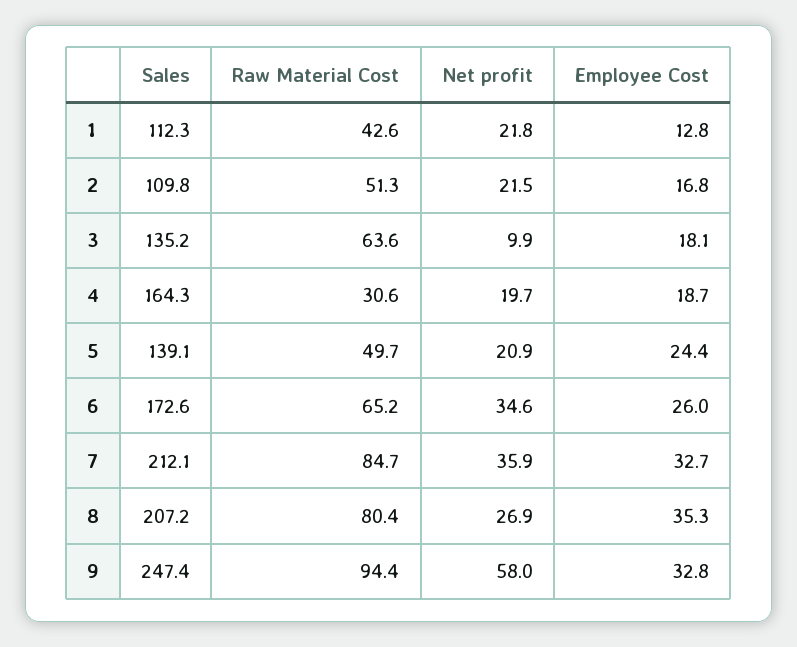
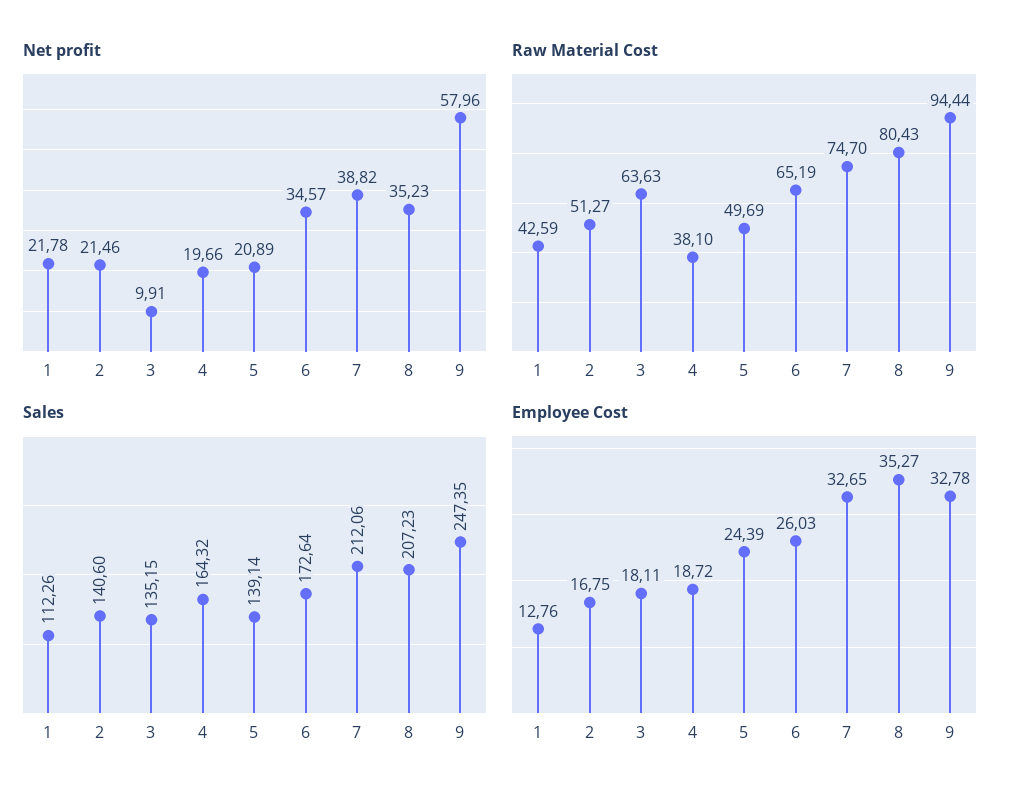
  {
    "Sales": {
      "1": 112.26,
-     "2": 109.8,
+     "2": 140.6,
      "3": 135.15,
      "4": 164.32,
      "5": 139.14,
      "6": 172.64,
      "7": 212.06,
      "8": 207.23,
      "9": 247.35
    },
    "Raw Material Cost": {
      "1": 42.59,
      "2": 51.27,
      "3": 63.63,
-     "4": 30.6,
+     "4": 38.1,
      "5": 49.69,
      "6": 65.19,
-     "7": 84.7,
+     "7": 74.7,
      "8": 80.43,
      "9": 94.44
    },
    "Net profit": {
      "1": 21.78,
      "2": 21.46,
      "3": 9.91,
      "4": 19.66,
      "5": 20.89,
      "6": 34.57,
-     "7": 35.9,
+     "7": 38.82,
-     "8": 26.9,
+     "8": 35.23,
      "9": 57.96
    },
    "Employee Cost": {
      "1": 12.76,
      "2": 16.75,
      "3": 18.11,
      "4": 18.72,
      "5": 24.39,
      "6": 26.03,
      "7": 32.65,
      "8": 35.27,
      "9": 32.78
    }
  }

